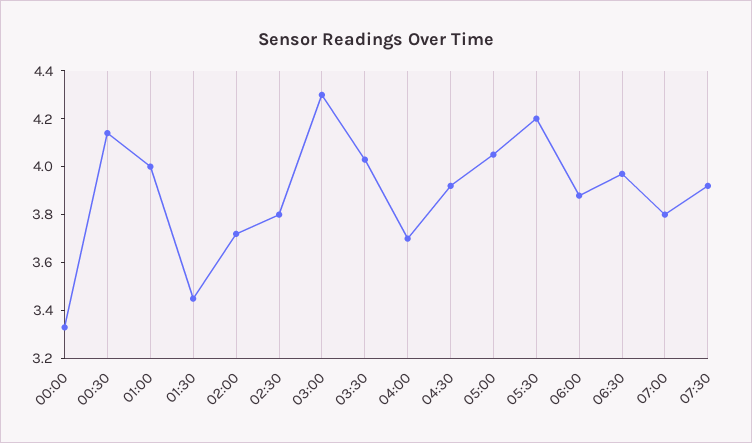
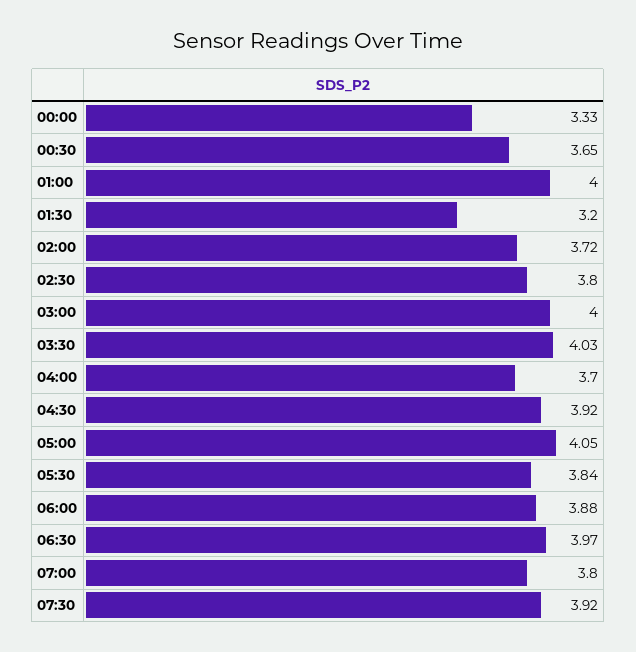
  {
    "00:00": 3.33,
-   "00:30": 4.15,
+   "00:30": 3.65,
    "01:00": 4,
-   "01:30": 3.45,
+   "01:30": 3.2,
    "02:00": 3.72,
    "02:30": 3.8,
-   "03:00": 4.3,
+   "03:00": 4,
    "03:30": 4.03,
    "04:00": 3.7,
    "04:30": 3.92,
    "05:00": 4.05,
-   "05:30": 4.2,
+   "05:30": 3.84,
    "06:00": 3.88,
    "06:30": 3.97,
    "07:00": 3.8,
    "07:30": 3.92
  }

